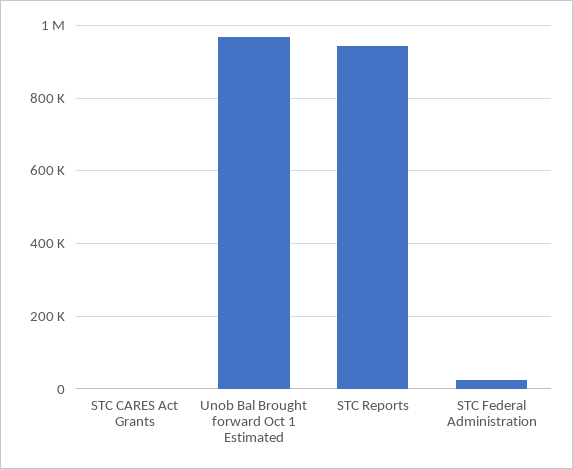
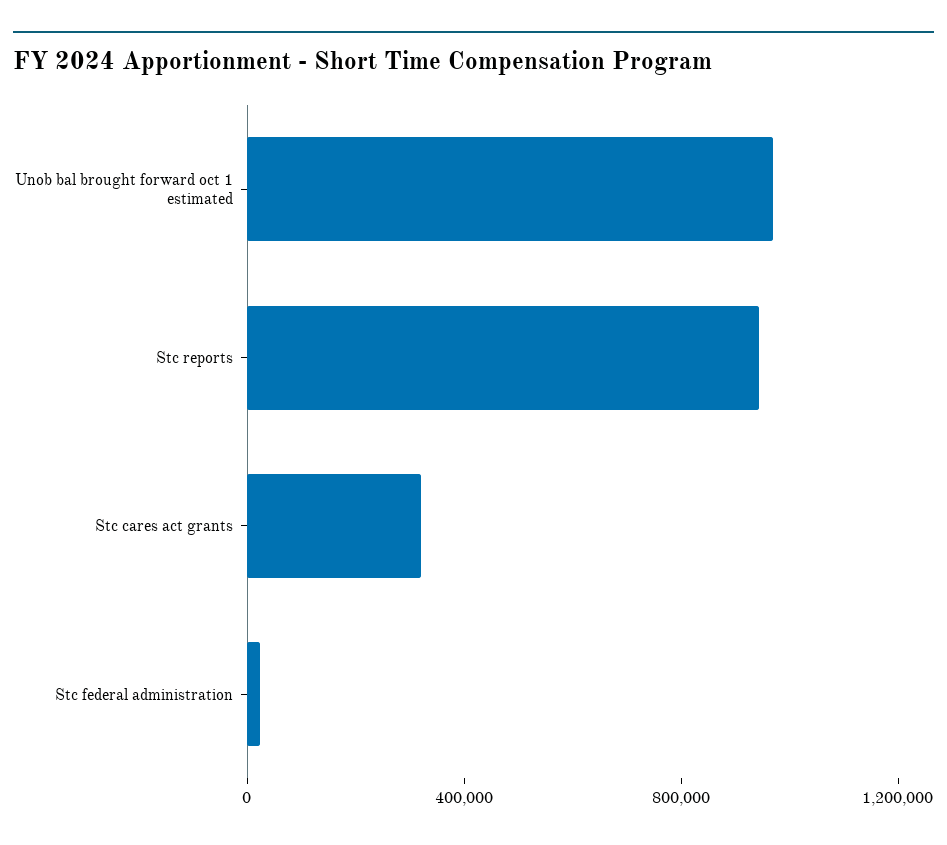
  {
-   "STC CARES Act Grants": 0,
+   "STC CARES Act Grants": 300000,
    "Unob Bal Brought forward Oct 1 Estimated": 960000,
    "STC Reports": 940000,
    "STC Federal Administration": 20000
  }

